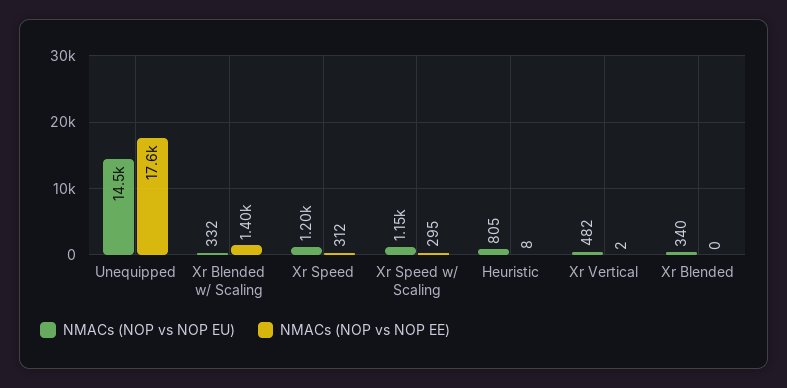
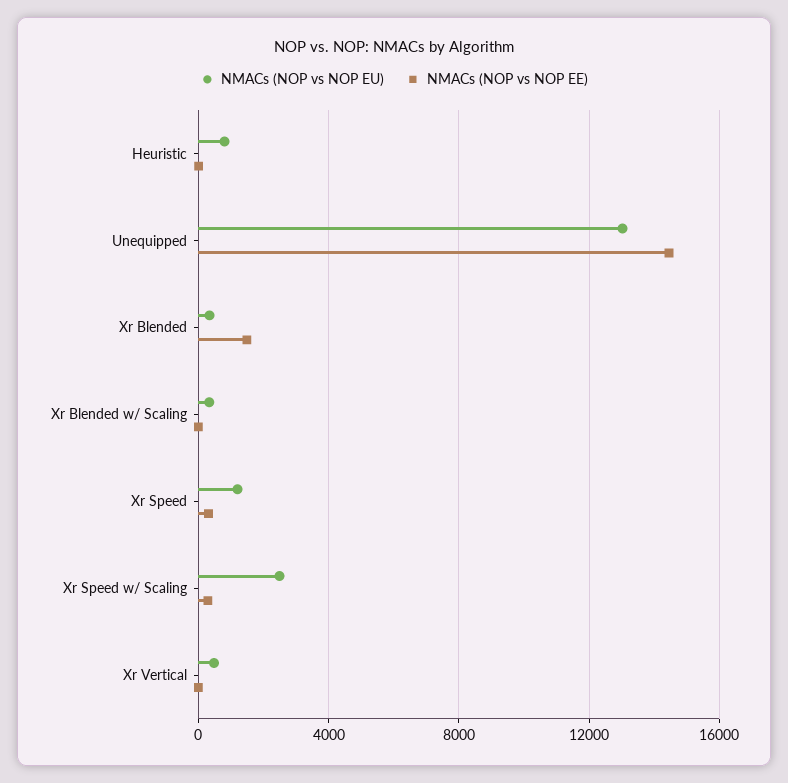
  {
    "NMACs (NOP vs NOP EU)": {
-     "Unequipped": 14500,
+     "Unequipped": 13000,
      "Xr Blended w/ Scaling": 332,
      "Xr Speed": 1200,
-     "Xr Speed w/ Scaling": 1150,
+     "Xr Speed w/ Scaling": 2500,
      "Heuristic": 805,
      "Xr Vertical": 482,
      "Xr Blended": 340
    },
    "NMACs (NOP vs NOP EE)": {
-     "Unequipped": 17600,
+     "Unequipped": 14500,
-     "Xr Blended w/ Scaling": 1400,
+     "Xr Blended w/ Scaling": 0,
      "Xr Speed": 312,
      "Xr Speed w/ Scaling": 295,
      "Heuristic": 8,
      "Xr Vertical": 2,
-     "Xr Blended": 0
+     "Xr Blended": 1500
    }
  }

